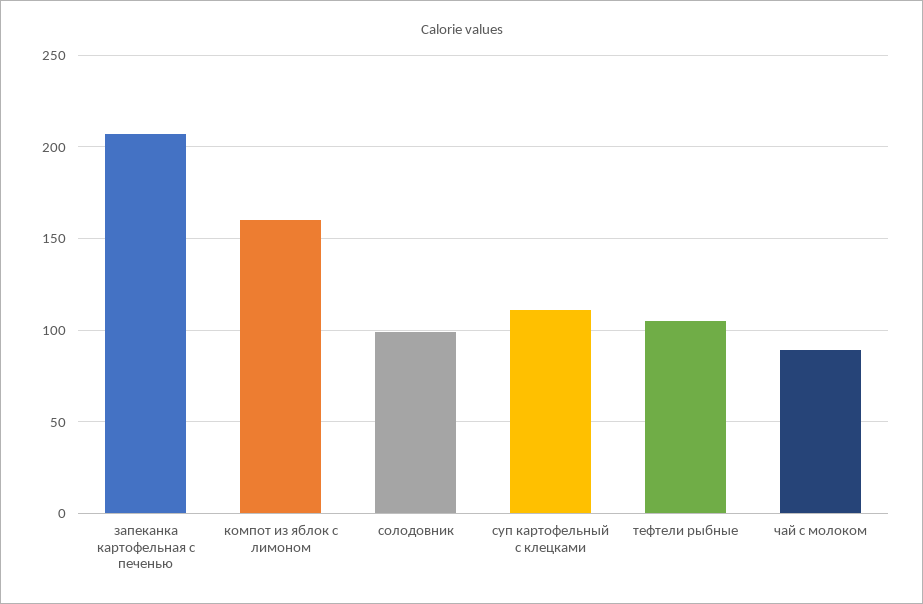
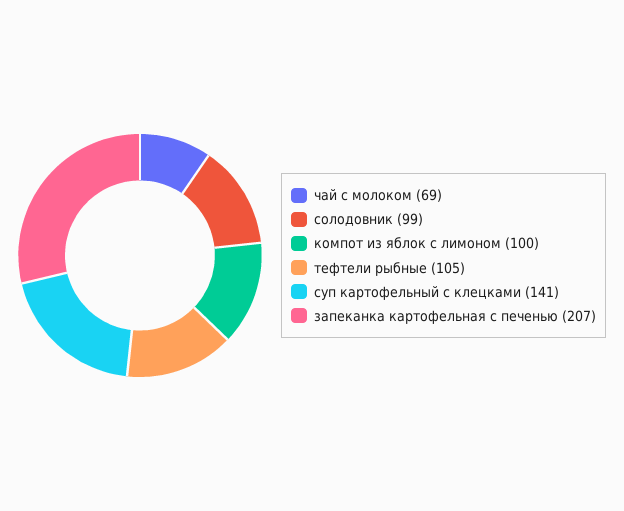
  {
    "запеканка картофельная с печенью": 207,
-   "компот из яблок с лимоном": 160,
+   "компот из яблок с лимоном": 100,
    "солодовник": 99,
-   "суп картофельный с клецками": 110,
+   "суп картофельный с клецками": 141,
    "тефтели рыбные": 105,
-   "чай с молоком": 90
+   "чай с молоком": 69
  }

